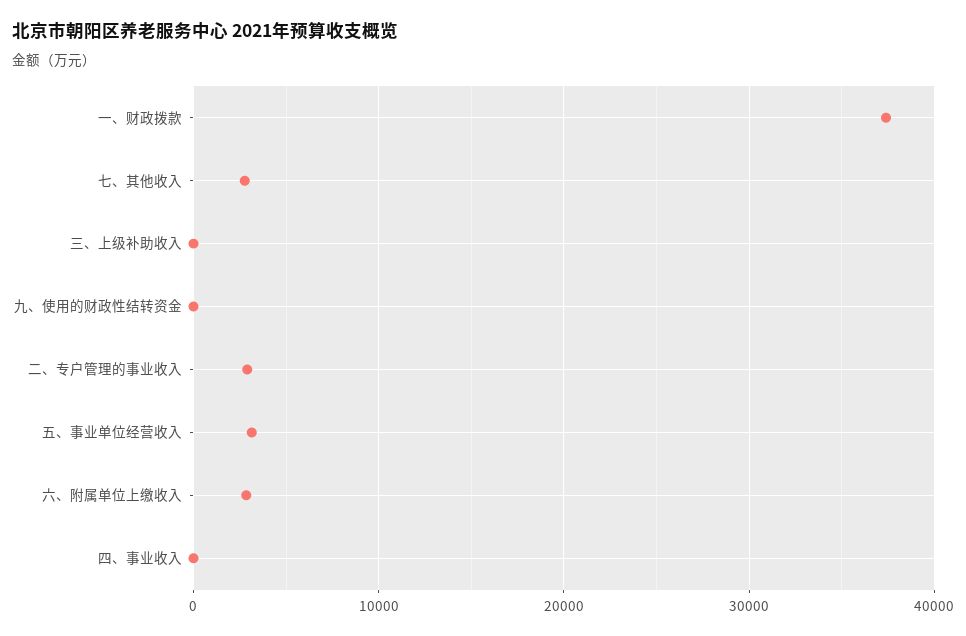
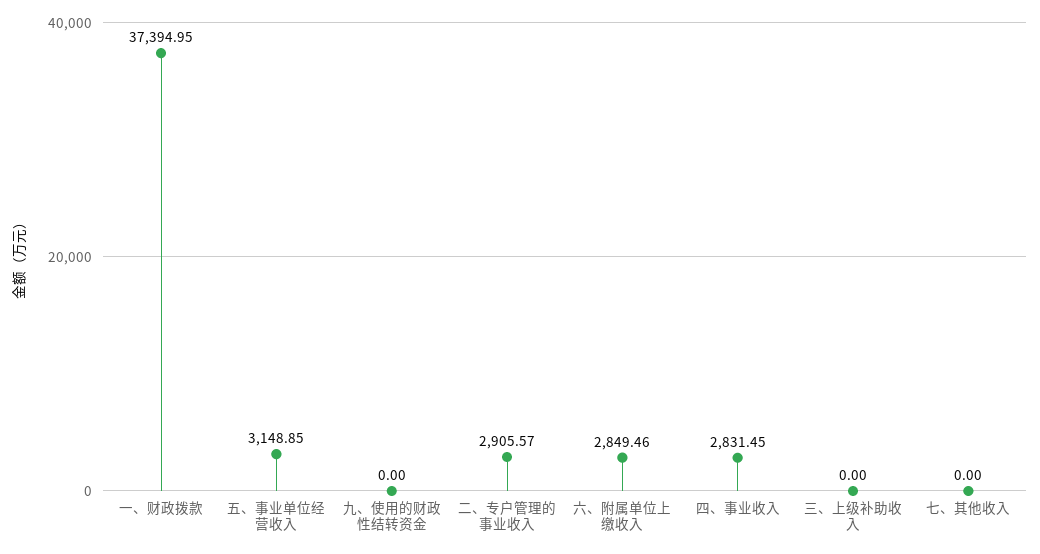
  {
    "一、财政拨款": 37394.95,
-   "七、其他收入": 3000,
+   "七、其他收入": 0,
    "三、上级补助收入": 0,
    "九、使用的财政性结转资金": 0,
    "二、专户管理的事业收入": 2905.57,
    "五、事业单位经营收入": 3148.85,
    "六、附属单位上缴收入": 2849.46,
-   "四、事业收入": 0
+   "四、事业收入": 2831.45
  }

